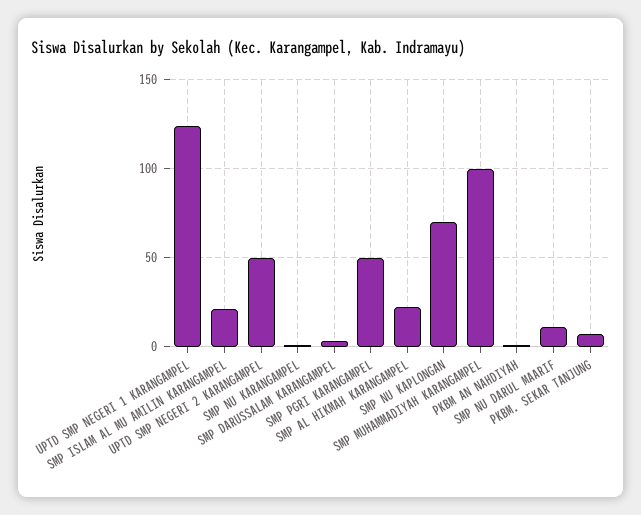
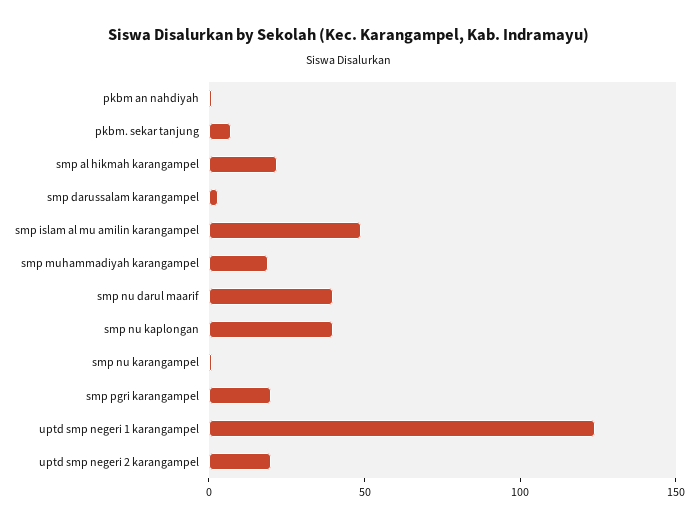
  {
    "UPTD SMP NEGERI 1 KARANGAMPEL": 125,
-   "SMP ISLAM AL MU AMILIN KARANGAMPEL": 20,
+   "SMP ISLAM AL MU AMILIN KARANGAMPEL": 50,
-   "UPTD SMP NEGERI 2 KARANGAMPEL": 50,
+   "UPTD SMP NEGERI 2 KARANGAMPEL": 20,
    "SMP NU KARANGAMPEL": 0,
    "SMP DARUSSALAM KARANGAMPEL": 5,
-   "SMP PGRI KARANGAMPEL": 50,
+   "SMP PGRI KARANGAMPEL": 20,
    "SMP AL HIKMAH KARANGAMPEL": 20,
-   "SMP NU KAPLONGAN": 70,
+   "SMP NU KAPLONGAN": 40,
-   "SMP MUHAMMADIYAH KARANGAMPEL": 100,
+   "SMP MUHAMMADIYAH KARANGAMPEL": 20,
    "PKBM AN NAHDIYAH": 0,
-   "SMP NU DARUL MAARIF": 10,
+   "SMP NU DARUL MAARIF": 40,
    "PKBM. SEKAR TANJUNG": 5
  }

